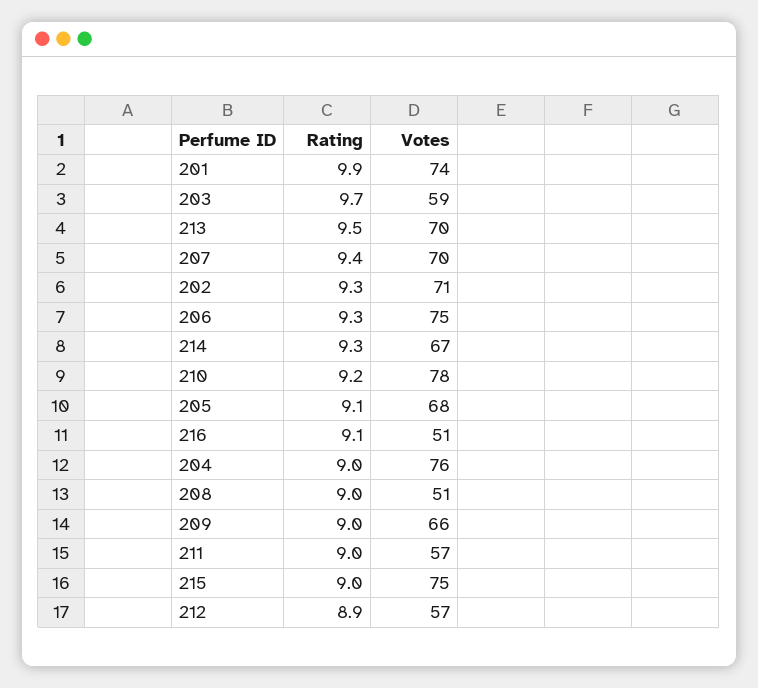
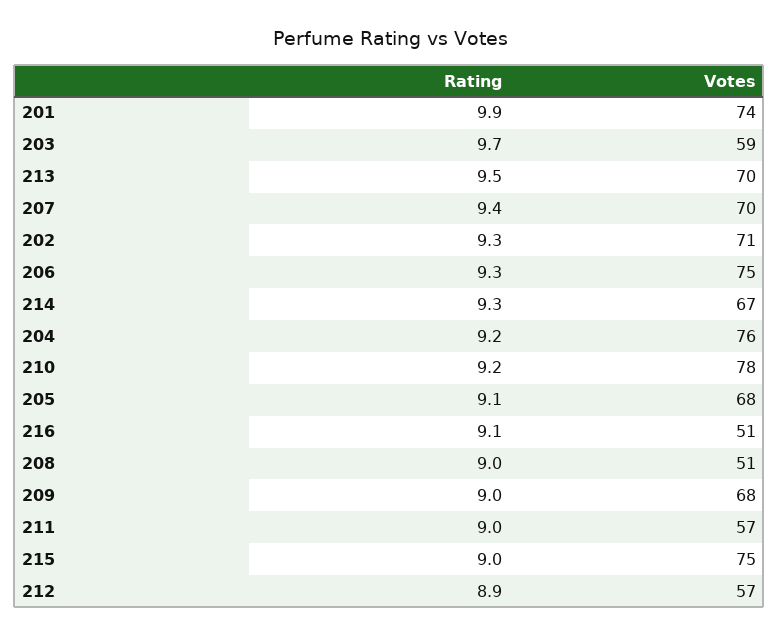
  {
    "Rating": {
      "201": 9.9,
      "203": 9.7,
      "213": 9.5,
      "207": 9.4,
      "202": 9.3,
      "206": 9.3,
      "214": 9.3,
      "210": 9.2,
      "205": 9.1,
      "216": 9.1,
-     "204": 9,
+     "204": 9.2,
      "208": 9,
      "209": 9,
      "211": 9,
      "215": 9,
      "212": 8.9
    },
    "Votes": {
      "201": 74,
      "203": 59,
      "213": 70,
      "207": 70,
      "202": 71,
      "206": 75,
      "214": 67,
      "210": 78,
      "205": 68,
      "216": 51,
      "204": 76,
      "208": 51,
-     "209": 66,
+     "209": 68,
      "211": 57,
      "215": 75,
      "212": 57
    }
  }

